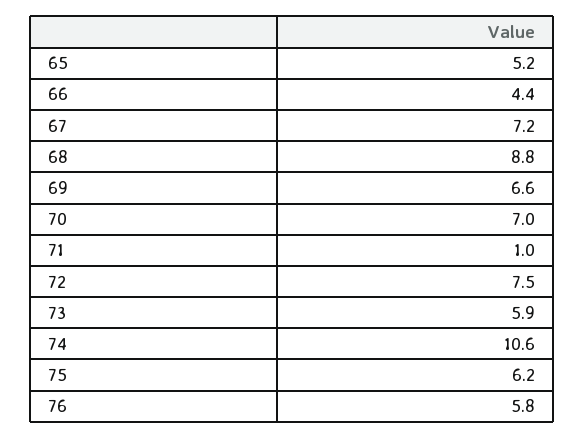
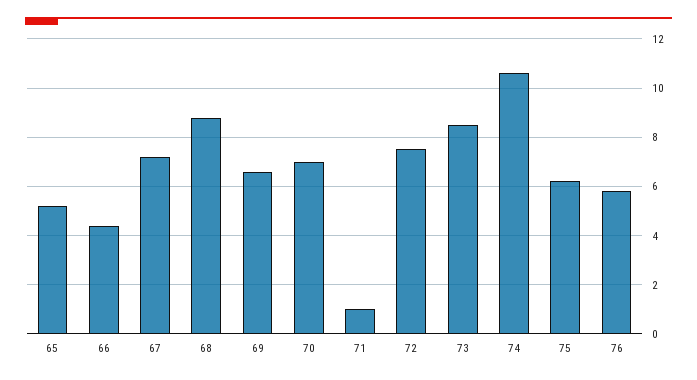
  {
    "65": 5.2,
    "66": 4.4,
    "67": 7.2,
    "68": 8.8,
    "69": 6.6,
    "70": 7,
    "71": 1,
    "72": 7.5,
-   "73": 5.9,
+   "73": 8.5,
    "74": 10.6,
    "75": 6.2,
    "76": 5.8
  }

